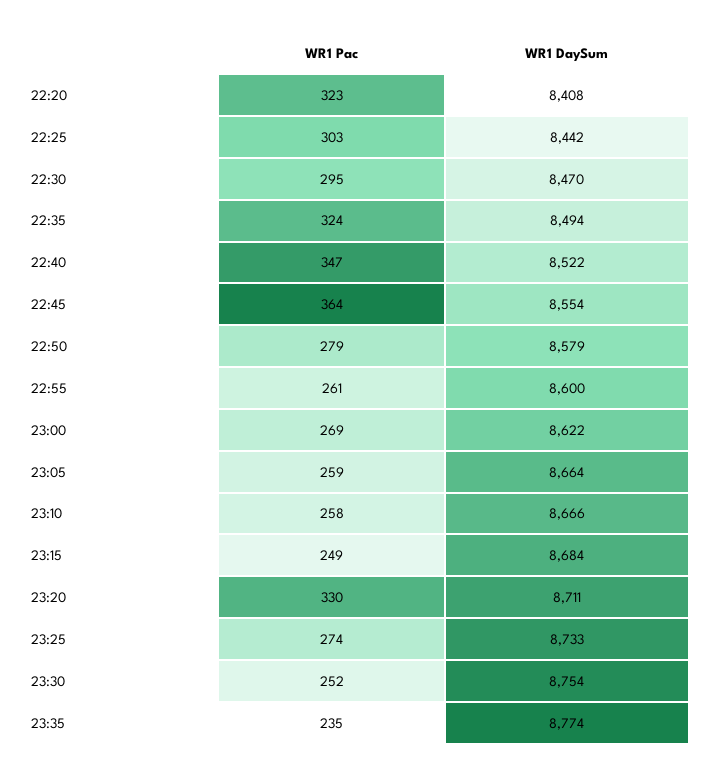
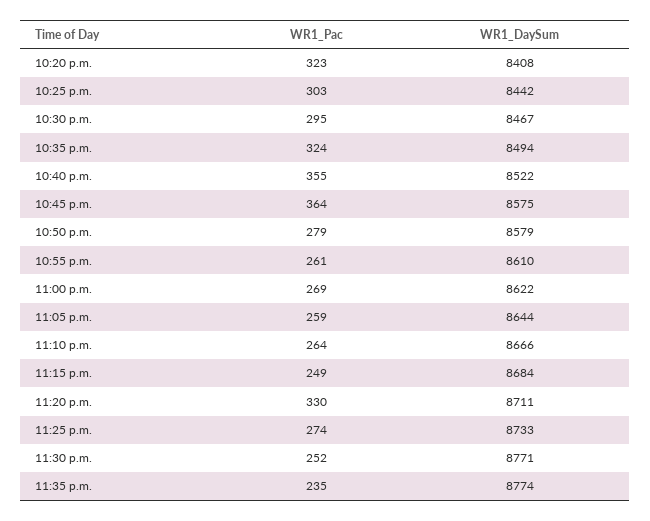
  {
    "WR1 Pac": {
      "22:20": 323,
      "22:25": 303,
      "22:30": 295,
      "22:35": 324,
-     "22:40": 347,
+     "22:40": 355,
      "22:45": 364,
      "22:50": 279,
      "22:55": 261,
      "23:00": 269,
      "23:05": 259,
-     "23:10": 258,
+     "23:10": 264,
      "23:15": 249,
      "23:20": 330,
      "23:25": 274,
      "23:30": 252,
      "23:35": 235
    },
    "WR1 DaySum": {
      "22:20": 8408,
      "22:25": 8442,
-     "22:30": 8470,
+     "22:30": 8467,
      "22:35": 8494,
      "22:40": 8522,
-     "22:45": 8554,
+     "22:45": 8575,
      "22:50": 8579,
-     "22:55": 8600,
+     "22:55": 8610,
      "23:00": 8622,
-     "23:05": 8664,
+     "23:05": 8644,
      "23:10": 8666,
      "23:15": 8684,
      "23:20": 8711,
      "23:25": 8733,
-     "23:30": 8754,
+     "23:30": 8771,
      "23:35": 8774
    }
  }

